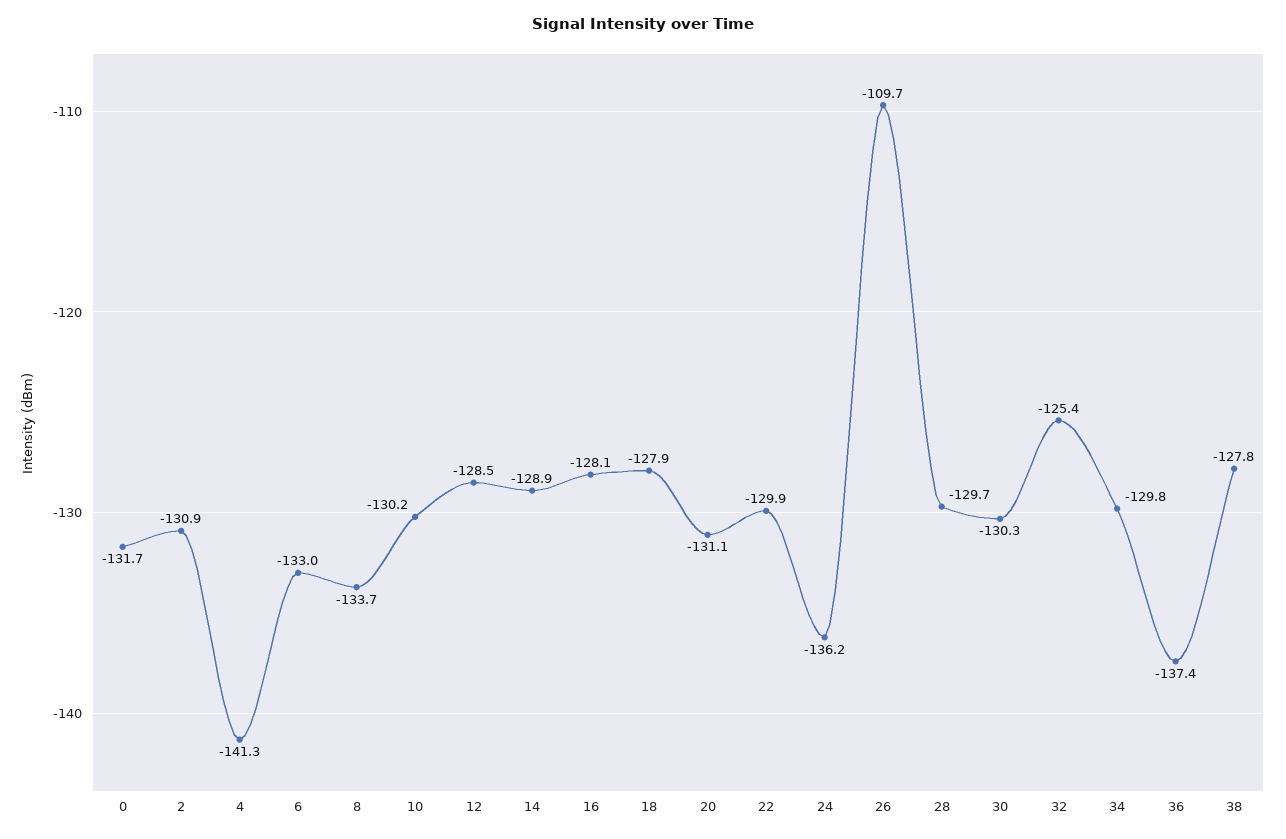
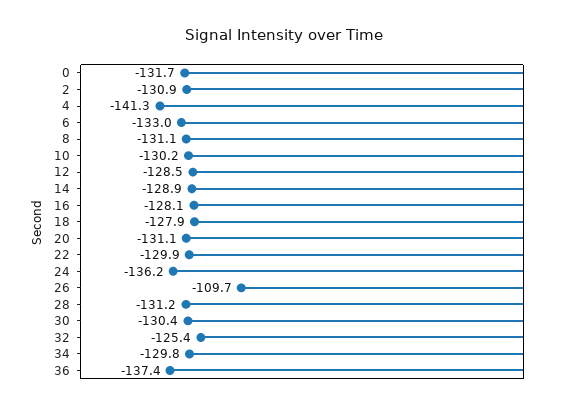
  {
    "0": -131.7,
    "2": -130.9,
    "4": -141.3,
    "6": -133,
-   "8": -133.7,
+   "8": -131.1,
    "10": -130.2,
    "12": -128.5,
    "14": -128.9,
    "16": -128.1,
    "18": -127.9,
    "20": -131.1,
    "22": -129.9,
    "24": -136.2,
    "26": -109.7,
-   "28": -129.7,
+   "28": -131.2,
-   "30": -130.3,
+   "30": -130.4,
    "32": -125.4,
    "34": -129.8,
-   "36": -137.4,
+   "36": -137.4
-   "38": -127.8
  }

